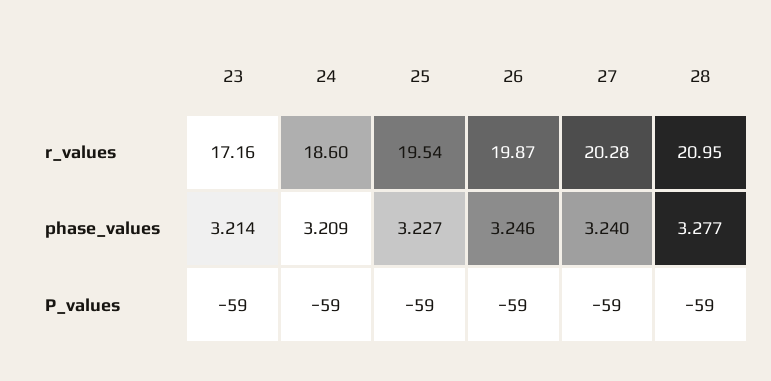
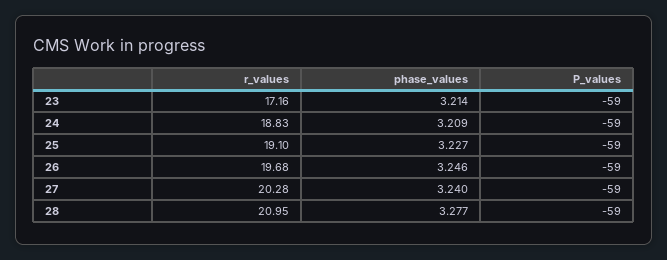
  {
    "23": {
      "r_values": 17.16,
      "phase_values": 3.214,
      "P_values": -59
    },
    "24": {
-     "r_values": 18.6,
+     "r_values": 18.83,
      "phase_values": 3.209,
      "P_values": -59
    },
    "25": {
-     "r_values": 19.54,
+     "r_values": 19.1,
      "phase_values": 3.227,
      "P_values": -59
    },
    "26": {
-     "r_values": 19.87,
+     "r_values": 19.68,
      "phase_values": 3.246,
      "P_values": -59
    },
    "27": {
      "r_values": 20.28,
      "phase_values": 3.24,
      "P_values": -59
    },
    "28": {
      "r_values": 20.95,
      "phase_values": 3.277,
      "P_values": -59
    }
  }

